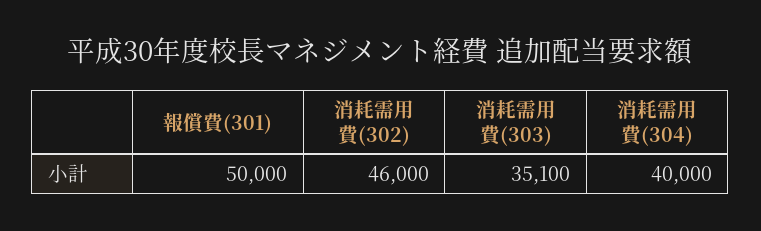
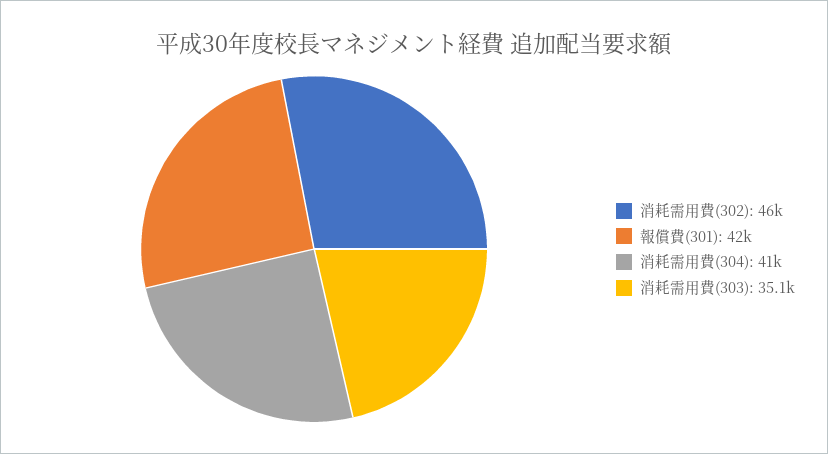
  {
-   "報償費(301)": 50000,
+   "報償費(301)": 42000,
    "消耗需用費(302)": 46000,
    "消耗需用費(303)": 35100,
-   "消耗需用費(304)": 40000
+   "消耗需用費(304)": 41000
  }

